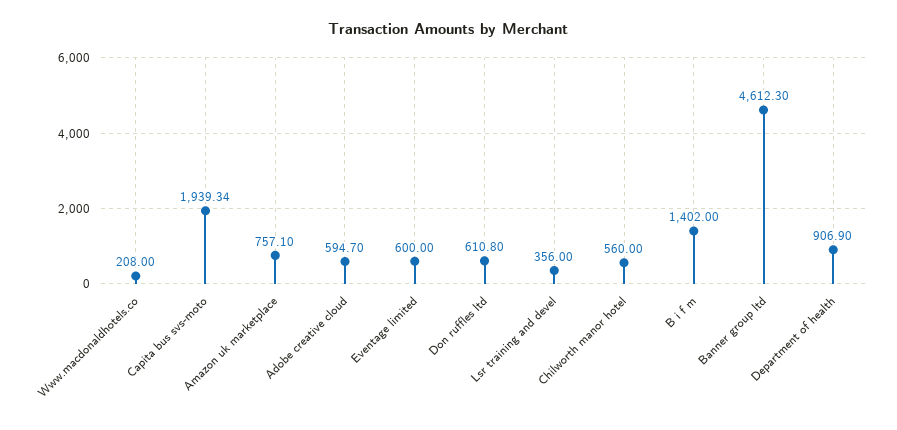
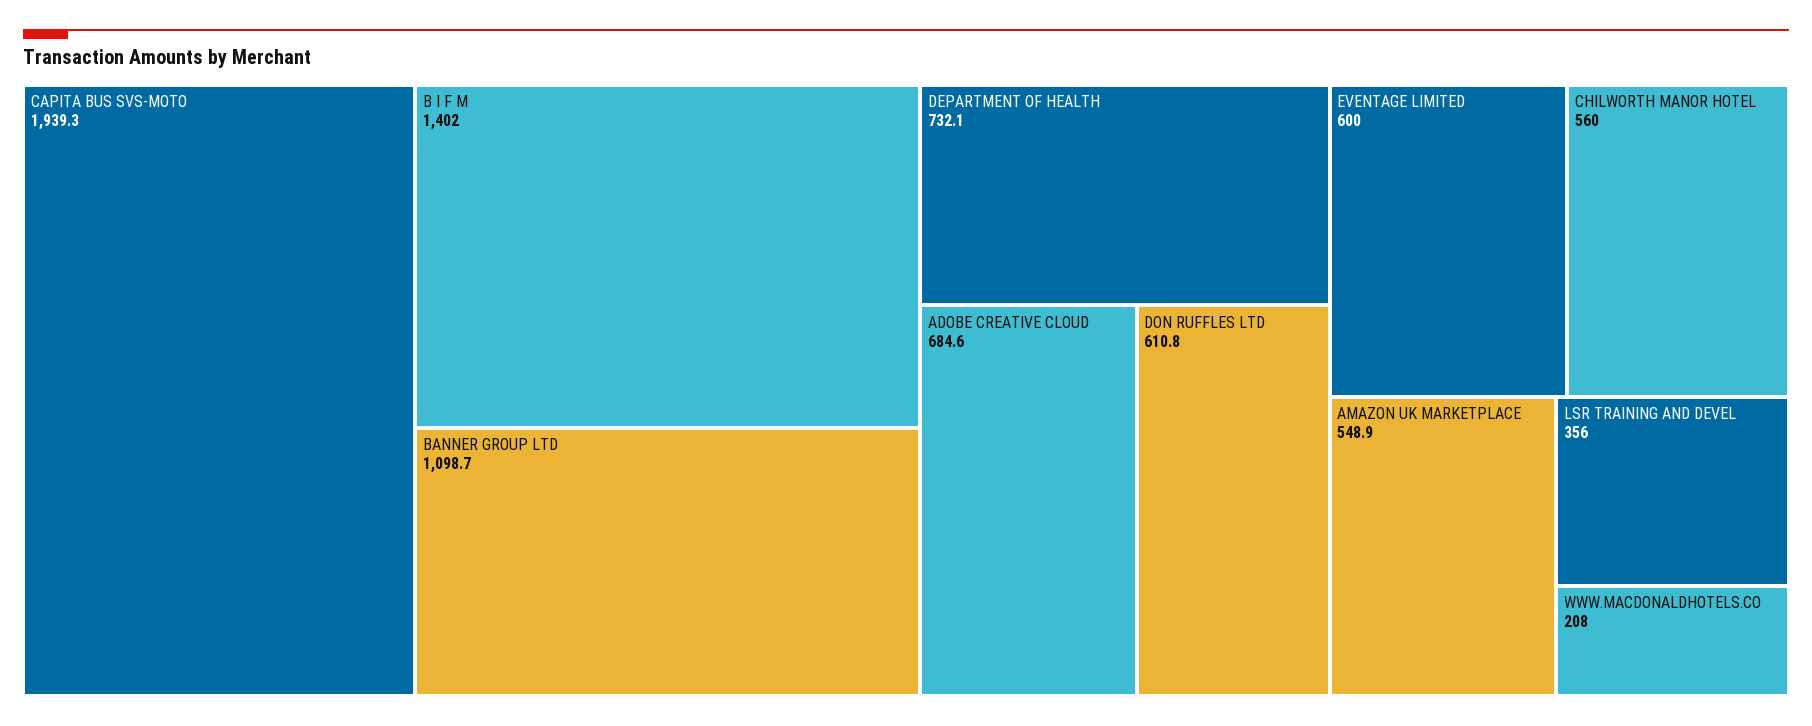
  {
    "Www.macdonaldhotels.co": 208,
    "Capita bus svs-moto": 1939.34,
-   "Amazon uk marketplace": 757.1,
+   "Amazon uk marketplace": 548.9,
-   "Adobe creative cloud": 594.7,
+   "Adobe creative cloud": 684.6,
    "Eventage limited": 600,
    "Don ruffles ltd": 610.8,
    "Lsr training and devel": 356,
    "Chilworth manor hotel": 560,
    "B i f m": 1402,
-   "Banner group ltd": 4612.3,
+   "Banner group ltd": 1098.7,
-   "Department of health": 906.9
+   "Department of health": 732.1
  }

